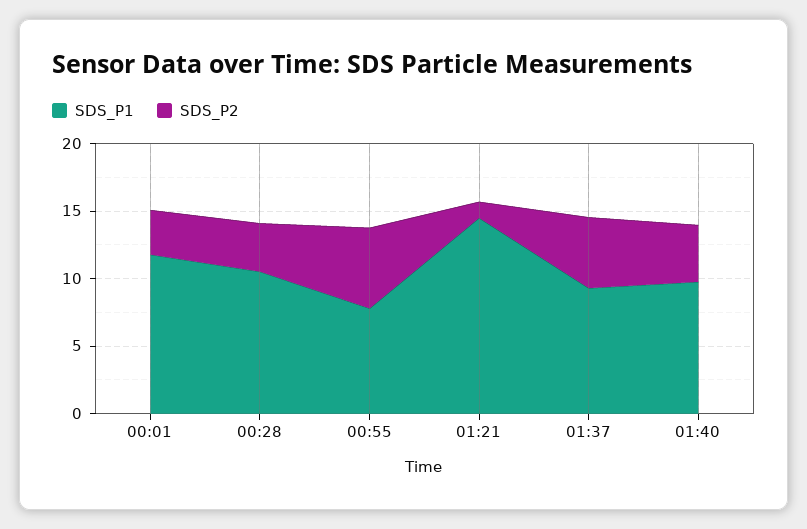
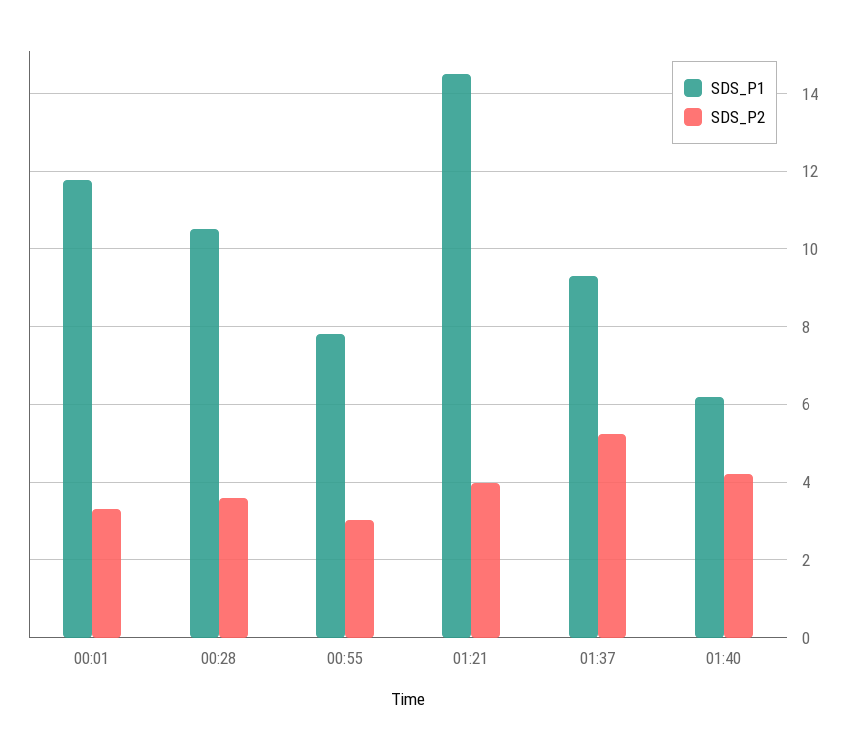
  {
    "SDS_P1": {
      "00:01": 11.8,
      "00:28": 10.6,
      "00:55": 7.8,
      "01:21": 14.6,
      "01:37": 9.4,
-     "01:40": 10
+     "01:40": 6.2
    },
    "SDS_P2": {
      "00:01": 3.4,
      "00:28": 3.6,
-     "00:55": 6,
+     "00:55": 3,
-     "01:21": 1,
+     "01:21": 4,
      "01:37": 5.2,
      "01:40": 4.2
    }
  }

